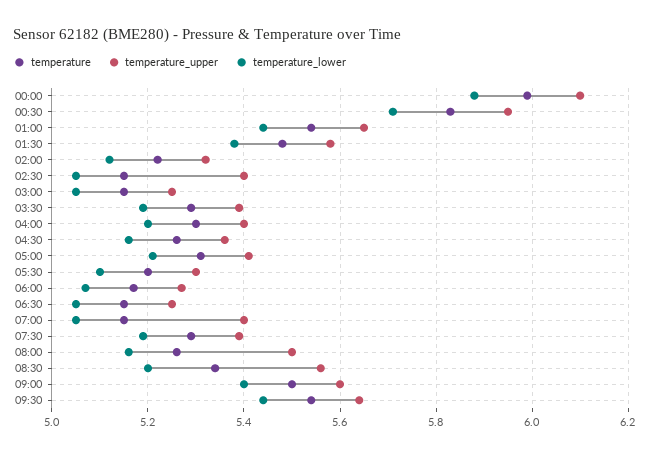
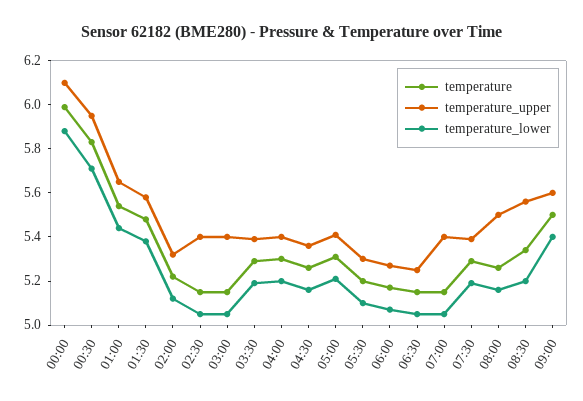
  {
    "temperature": {
      "00:00": 6,
      "00:30": 5.85,
      "01:00": 5.55,
      "01:30": 5.5,
      "02:00": 5.2,
      "02:30": 5.15,
      "03:00": 5.15,
      "03:30": 5.3,
      "04:00": 5.3,
      "04:30": 5.25,
      "05:00": 5.3,
      "05:30": 5.2,
      "06:00": 5.15,
      "06:30": 5.15,
      "07:00": 5.15,
      "07:30": 5.3,
      "08:00": 5.25,
      "08:30": 5.35,
-     "09:00": 5.5,
+     "09:00": 5.5
-     "09:30": 5.55
    },
    "temperature_upper": {
      "00:00": 6.1,
      "00:30": 5.95,
      "01:00": 5.65,
      "01:30": 5.6,
      "02:00": 5.3,
      "02:30": 5.4,
-     "03:00": 5.25,
+     "03:00": 5.4,
      "03:30": 5.4,
      "04:00": 5.4,
      "04:30": 5.35,
      "05:00": 5.4,
      "05:30": 5.3,
      "06:00": 5.25,
      "06:30": 5.25,
      "07:00": 5.4,
      "07:30": 5.4,
      "08:00": 5.5,
      "08:30": 5.55,
-     "09:00": 5.6,
+     "09:00": 5.6
-     "09:30": 5.65
    },
    "temperature_lower": {
      "00:00": 5.9,
      "00:30": 5.7,
      "01:00": 5.45,
      "01:30": 5.4,
      "02:00": 5.1,
      "02:30": 5.05,
      "03:00": 5.05,
      "03:30": 5.2,
      "04:00": 5.2,
      "04:30": 5.15,
      "05:00": 5.2,
      "05:30": 5.1,
      "06:00": 5.05,
      "06:30": 5.05,
      "07:00": 5.05,
      "07:30": 5.2,
      "08:00": 5.15,
      "08:30": 5.2,
-     "09:00": 5.4,
+     "09:00": 5.4
-     "09:30": 5.45
    }
  }

